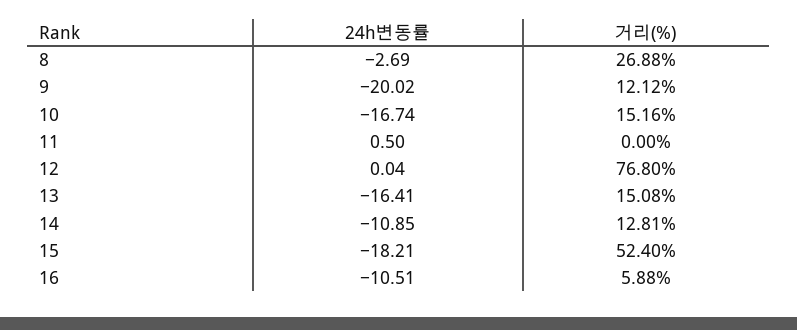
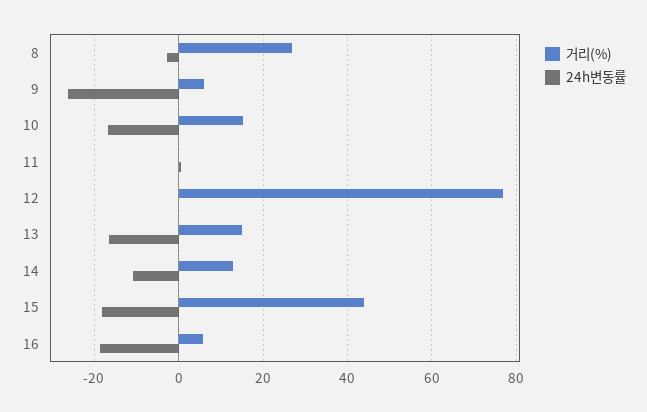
  {
    "24h변동률": {
      "8": -2.69,
-     "9": -20.02,
+     "9": -26,
      "10": -16.74,
      "11": 0.5,
      "12": 0.04,
      "13": -16.41,
      "14": -10.85,
      "15": -18.21,
-     "16": -10.51
+     "16": -18
    },
    "거리(%)": {
      "8": 26.88,
-     "9": 12.12,
+     "9": 6,
      "10": 15.16,
      "11": 0,
      "12": 76.8,
      "13": 15.08,
      "14": 12.81,
-     "15": 52.4,
+     "15": 44,
      "16": 5.88
    }
  }

